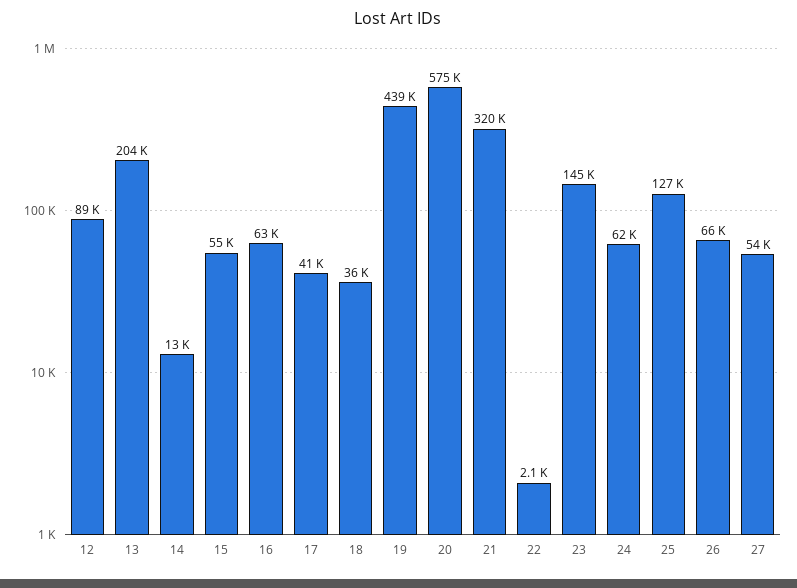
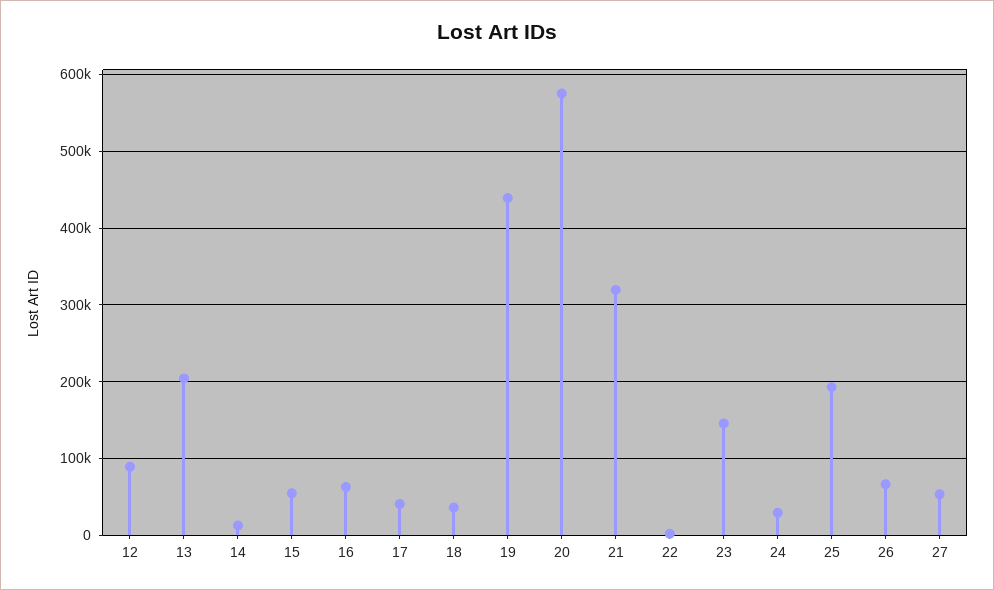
  {
    "12": 89000,
    "13": 204000,
    "14": 13000,
    "15": 55000,
    "16": 63000,
    "17": 41000,
    "18": 36000,
    "19": 439000,
    "20": 575000,
    "21": 320000,
    "22": 2100,
    "23": 145000,
-   "24": 62000,
+   "24": 30000,
-   "25": 127000,
+   "25": 190000,
    "26": 66000,
    "27": 54000
  }

